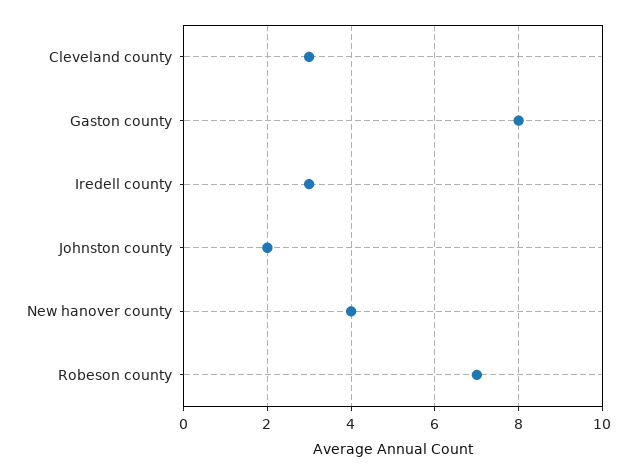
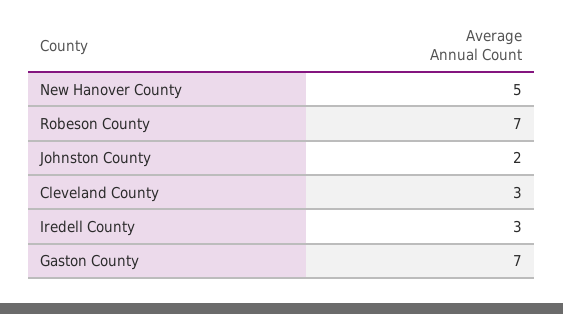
  {
    "Cleveland county": 3,
-   "Gaston county": 8,
+   "Gaston county": 7,
    "Iredell county": 3,
    "Johnston county": 2,
-   "New hanover county": 4,
+   "New hanover county": 5,
    "Robeson county": 7
  }

